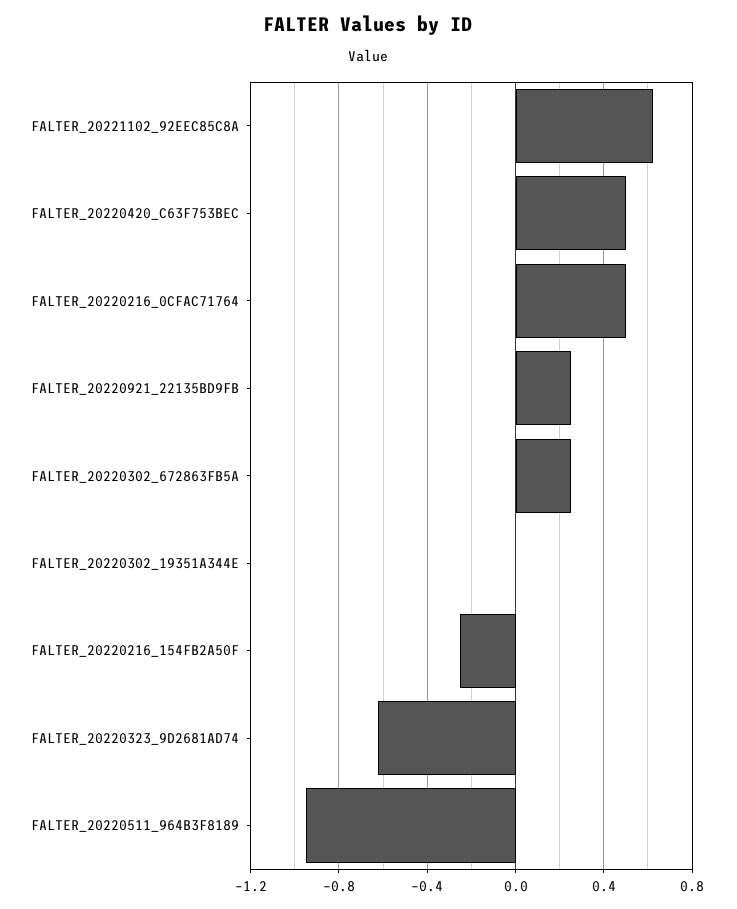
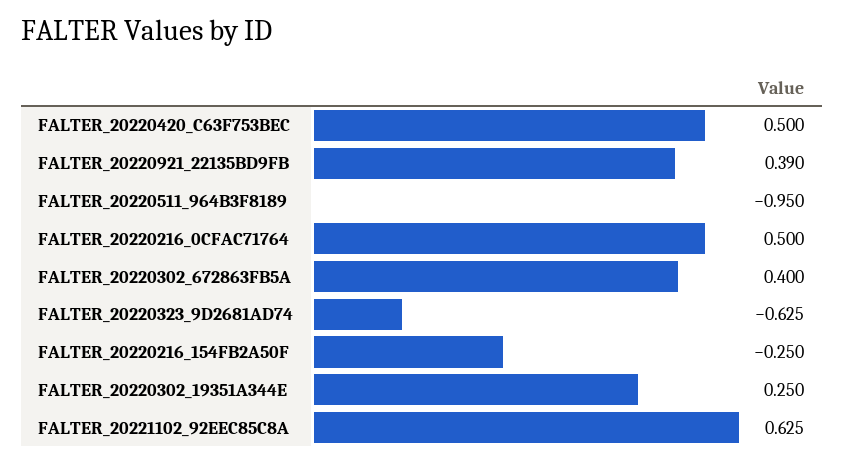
  {
    "FALTER_20221102_92EEC85C8A": 0.625,
    "FALTER_20220420_C63F753BEC": 0.5,
    "FALTER_20220216_0CFAC71764": 0.5,
-   "FALTER_20220921_22135BD9FB": 0.25,
+   "FALTER_20220921_22135BD9FB": 0.39,
-   "FALTER_20220302_672863FB5A": 0.25,
+   "FALTER_20220302_672863FB5A": 0.4,
-   "FALTER_20220302_19351A344E": 0,
+   "FALTER_20220302_19351A344E": 0.25,
    "FALTER_20220216_154FB2A50F": -0.25,
    "FALTER_20220323_9D2681AD74": -0.625,
    "FALTER_20220511_964B3F8189": -0.95
  }

